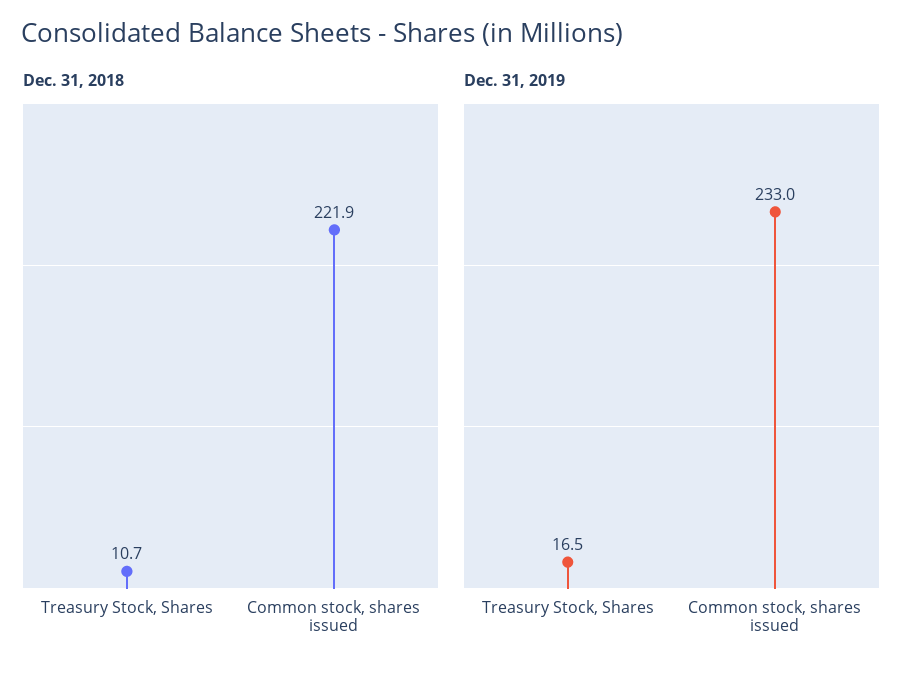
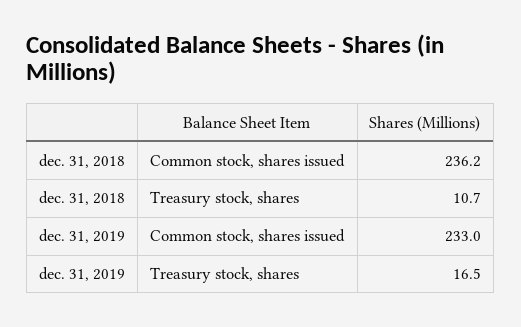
  {
    "Dec. 31, 2018": {
      "Treasury Stock, Shares": 10.7,
-     "Common stock, shares issued": 221.9
+     "Common stock, shares issued": 236.2
    },
    "Dec. 31, 2019": {
      "Treasury Stock, Shares": 16.5,
      "Common stock, shares issued": 233
    }
  }

